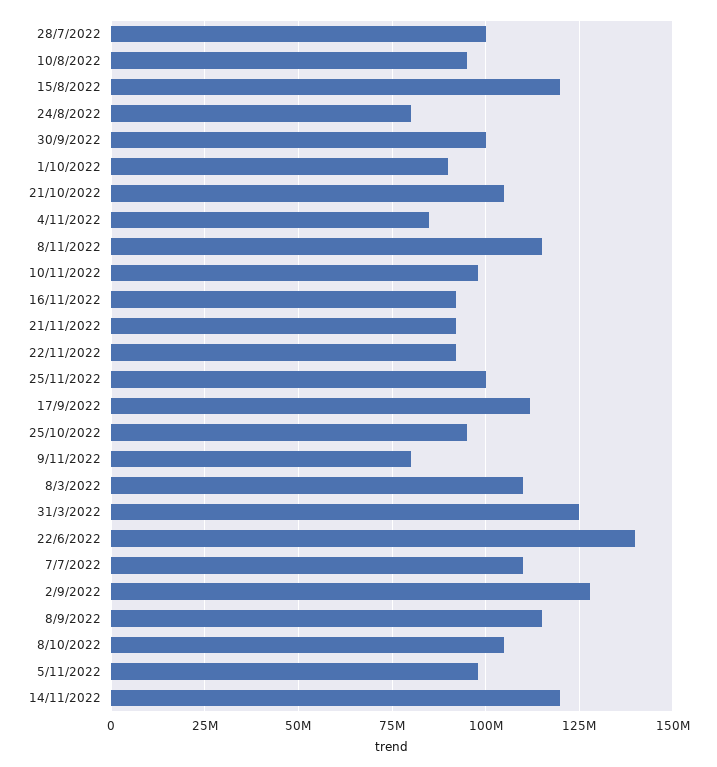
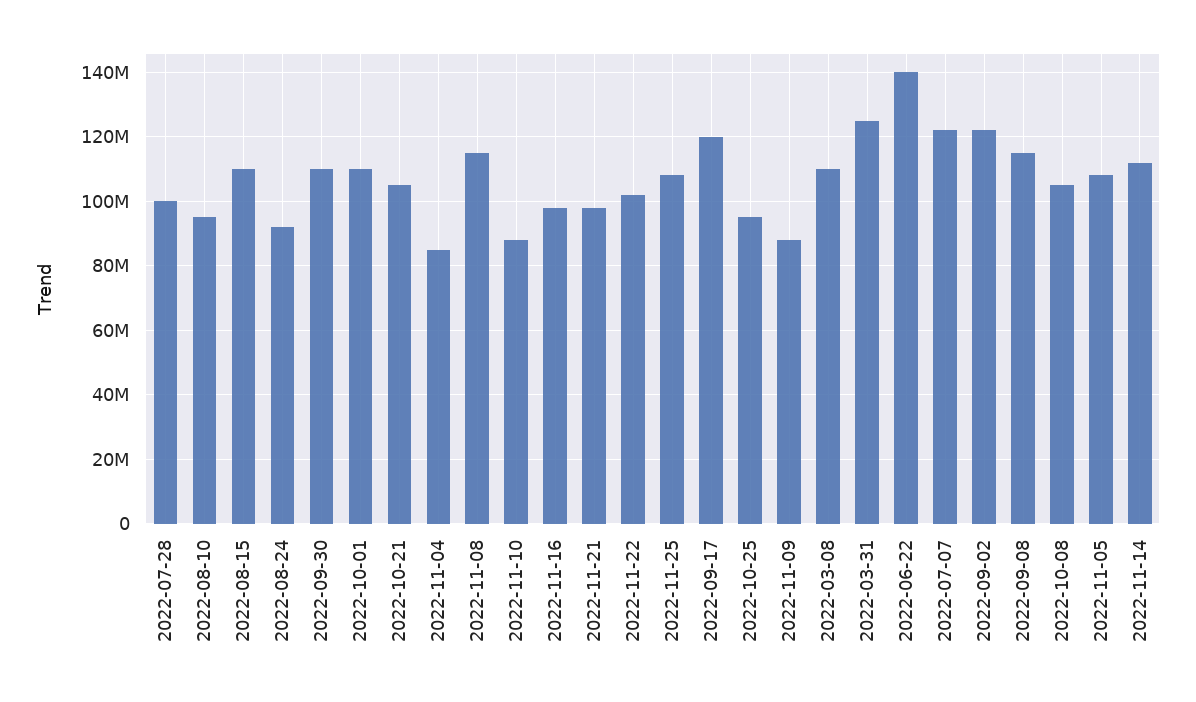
  {
    "28/7/2022": 100000000,
    "10/8/2022": 96000000,
-   "15/8/2022": 120000000,
+   "15/8/2022": 110000000,
-   "24/8/2022": 80000000,
+   "24/8/2022": 92000000,
-   "30/9/2022": 100000000,
+   "30/9/2022": 110000000,
-   "1/10/2022": 90000000,
+   "1/10/2022": 110000000,
    "21/10/2022": 106000000,
    "4/11/2022": 86000000,
    "8/11/2022": 116000000,
-   "10/11/2022": 97500000,
+   "10/11/2022": 88000000,
-   "16/11/2022": 92500000,
+   "16/11/2022": 98000000,
-   "21/11/2022": 92500000,
+   "21/11/2022": 98000000,
-   "22/11/2022": 92500000,
+   "22/11/2022": 102000000,
-   "25/11/2022": 100000000,
+   "25/11/2022": 108000000,
-   "17/9/2022": 112500000,
+   "17/9/2022": 120000000,
    "25/10/2022": 96000000,
-   "9/11/2022": 80000000,
+   "9/11/2022": 88000000,
    "8/3/2022": 110000000,
    "31/3/2022": 126000000,
    "22/6/2022": 140000000,
-   "7/7/2022": 110000000,
+   "7/7/2022": 122000000,
-   "2/9/2022": 127500000,
+   "2/9/2022": 122000000,
    "8/9/2022": 116000000,
    "8/10/2022": 106000000,
-   "5/11/2022": 97500000,
+   "5/11/2022": 108000000,
-   "14/11/2022": 120000000
+   "14/11/2022": 112000000
  }

